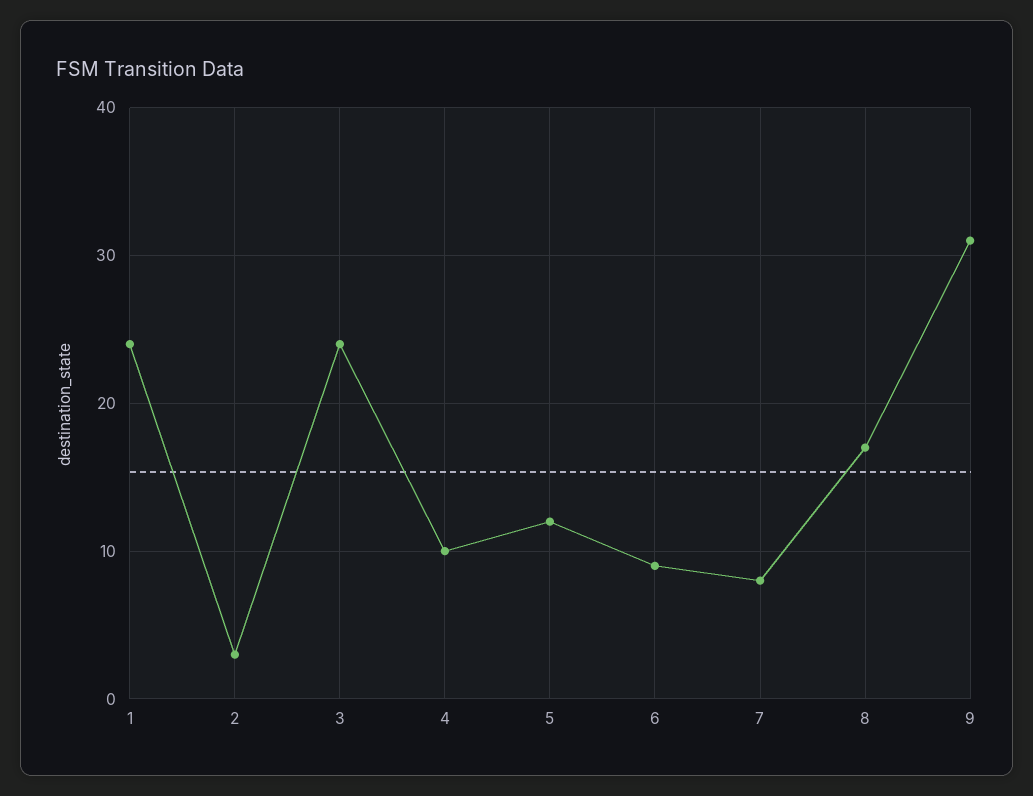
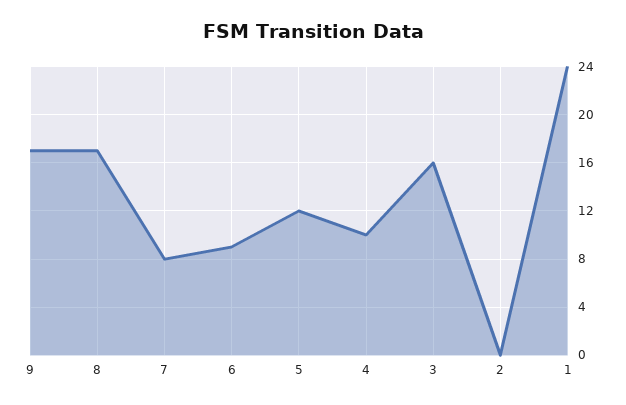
  {
    "1": 24,
-   "2": 3,
+   "2": 0,
-   "3": 24,
+   "3": 16,
    "4": 10,
    "5": 12,
    "6": 9,
    "7": 8,
    "8": 17,
-   "9": 31
+   "9": 17
  }

